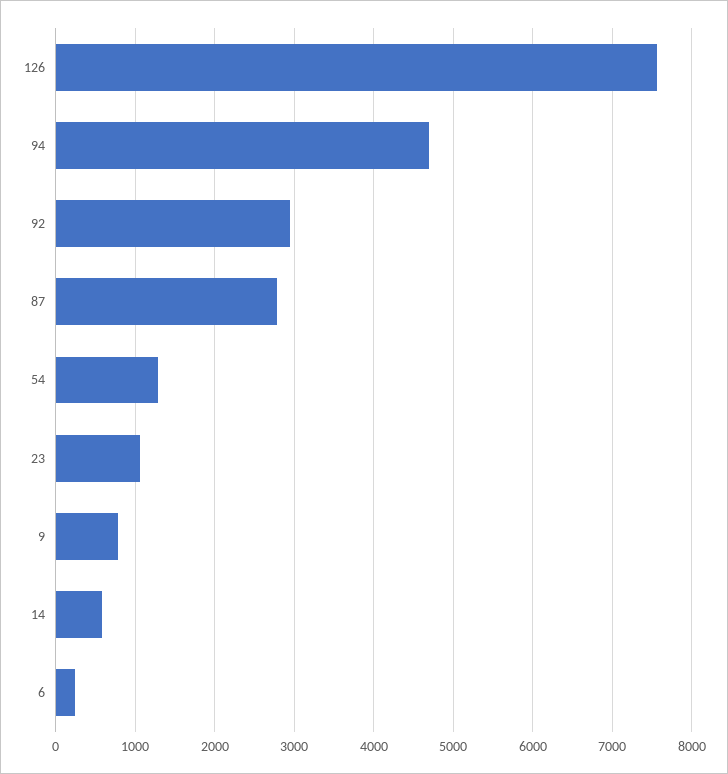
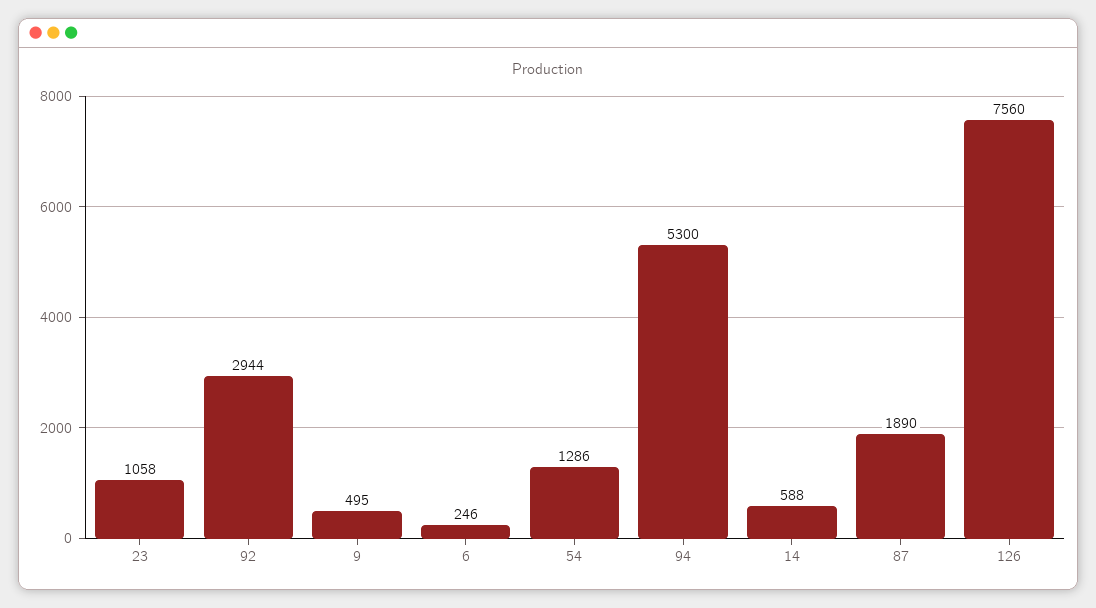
  {
    "126": 7560,
-   "94": 4700,
+   "94": 5300,
    "92": 2944,
-   "87": 2800,
+   "87": 1890,
    "54": 1286,
    "23": 1058,
-   "9": 800,
+   "9": 495,
    "14": 588,
    "6": 246
  }

